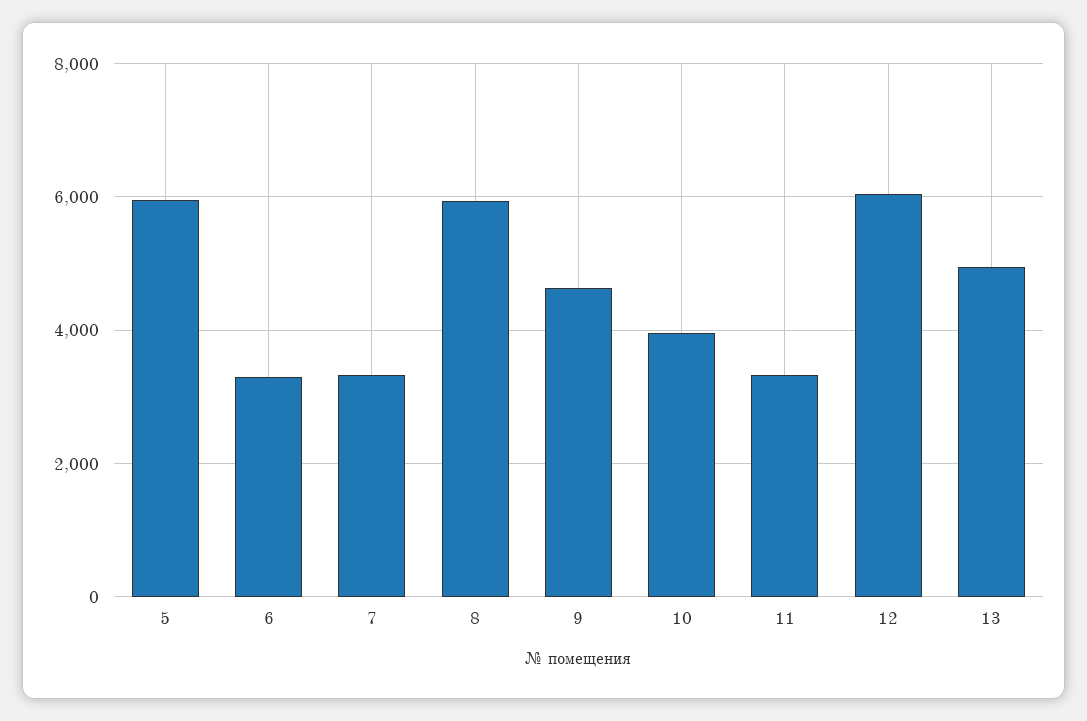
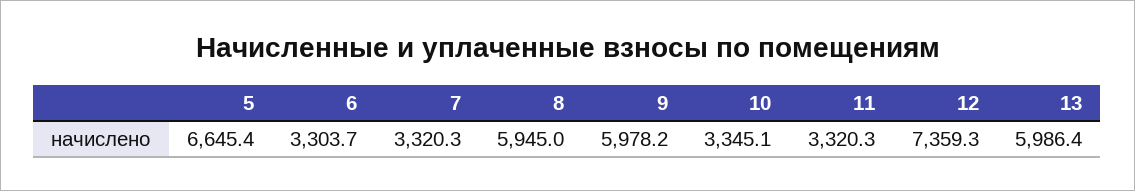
  {
-   "5": 6000,
+   "5": 6645.4,
    "6": 3303.7,
    "7": 3320.3,
    "8": 5945,
-   "9": 4600,
+   "9": 5978.2,
-   "10": 4000,
+   "10": 3345.1,
    "11": 3320.3,
-   "12": 6000,
+   "12": 7359.3,
-   "13": 5000
+   "13": 5986.4
  }

